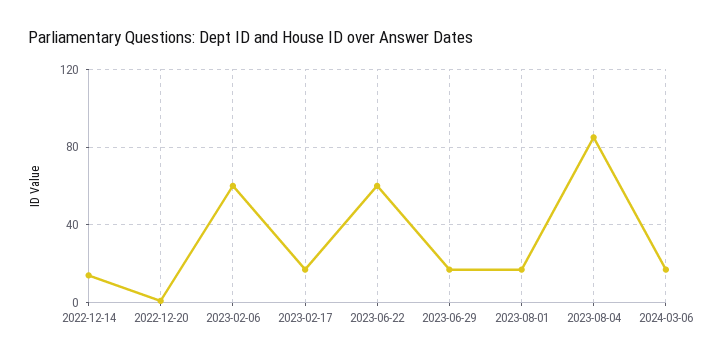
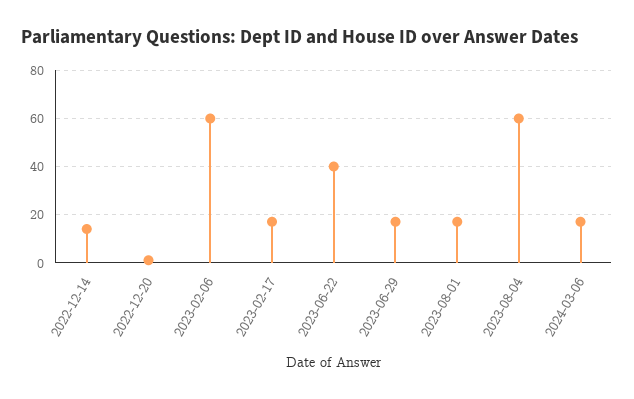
  {
    "2022-12-14": 15,
    "2022-12-20": 0,
    "2023-02-06": 60,
    "2023-02-17": 15,
-   "2023-06-22": 60,
+   "2023-06-22": 40,
    "2023-06-29": 15,
    "2023-08-01": 15,
-   "2023-08-04": 85,
+   "2023-08-04": 60,
    "2024-03-06": 15
  }

